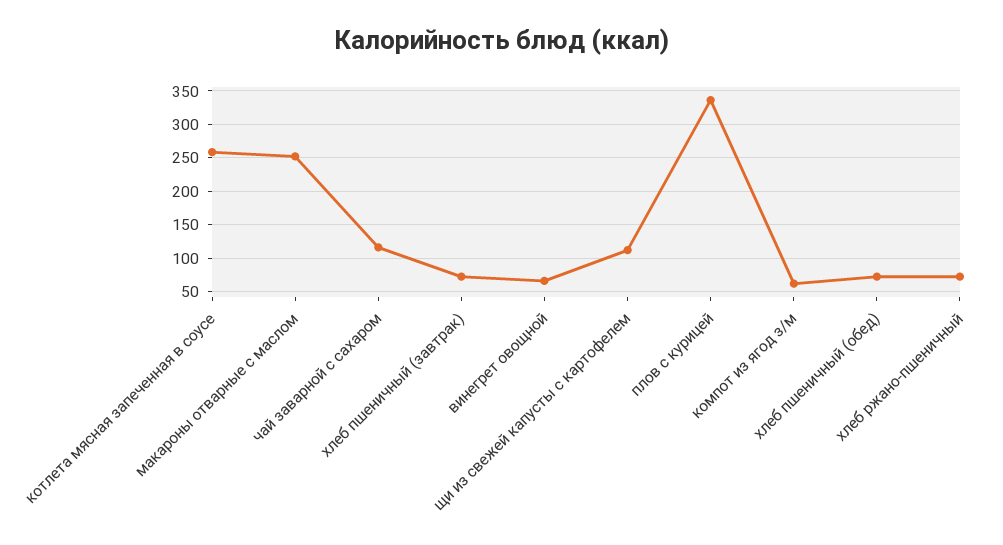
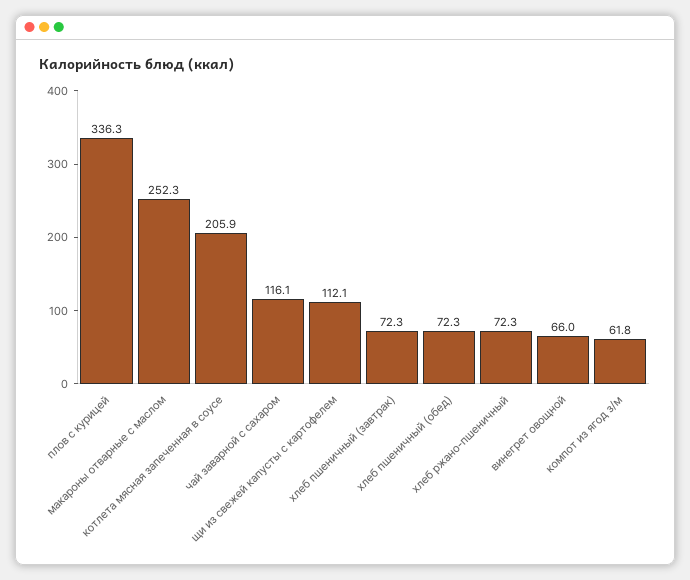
  {
-   "котлета мясная запеченная в соусе": 260,
+   "котлета мясная запеченная в соусе": 205.9,
    "макароны отварные с маслом": 252.3,
    "чай заварной с сахаром": 116.1,
    "хлеб пшеничный (завтрак)": 72.3,
    "винегрет овощной": 66,
    "щи из свежей капусты с картофелем": 112.1,
    "плов с курицей": 336.3,
    "компот из ягод з/м": 61.8,
    "хлеб пшеничный (обед)": 72.3,
    "хлеб ржано-пшеничный": 72.3
  }

